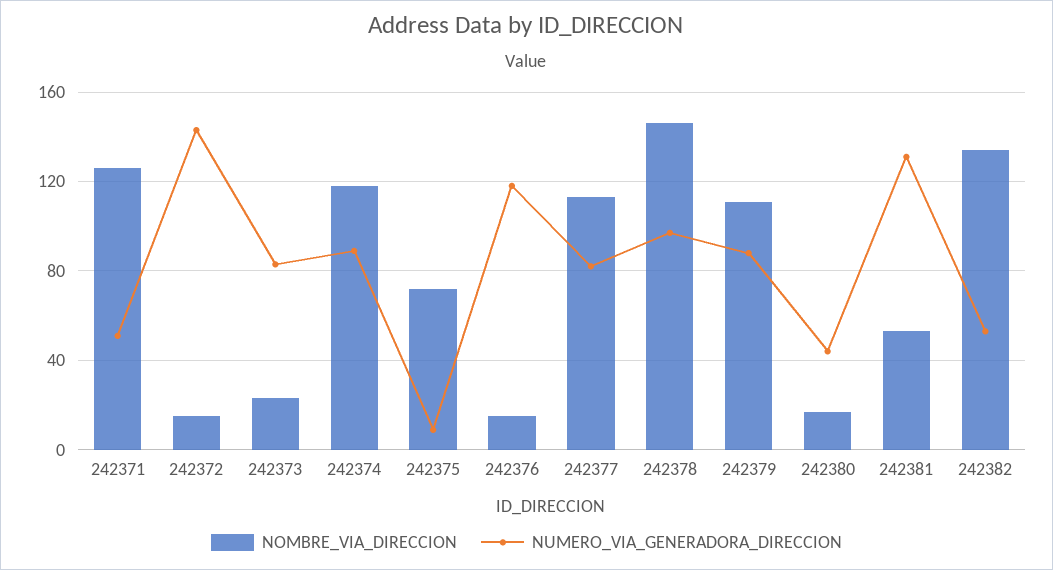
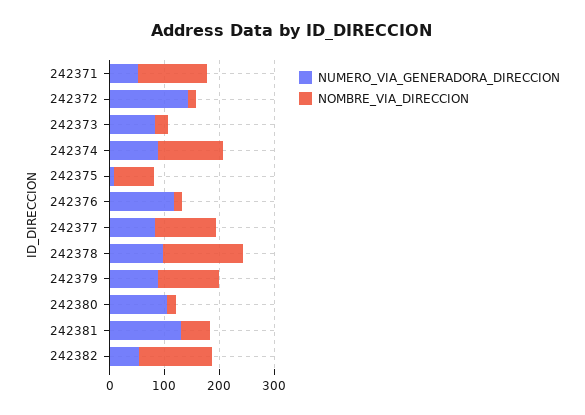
  {
    "NOMBRE_VIA_DIRECCION": {
      "242371": 125,
      "242372": 15,
      "242373": 25,
      "242374": 120,
      "242375": 70,
      "242376": 15,
      "242377": 115,
      "242378": 145,
      "242379": 110,
      "242380": 15,
      "242381": 55,
      "242382": 135
    },
    "NUMERO_VIA_GENERADORA_DIRECCION": {
      "242371": 50,
      "242372": 145,
      "242373": 85,
      "242374": 90,
      "242375": 10,
      "242376": 120,
      "242377": 80,
      "242378": 95,
      "242379": 90,
-     "242380": 45,
+     "242380": 100,
      "242381": 130,
      "242382": 55
    }
  }

